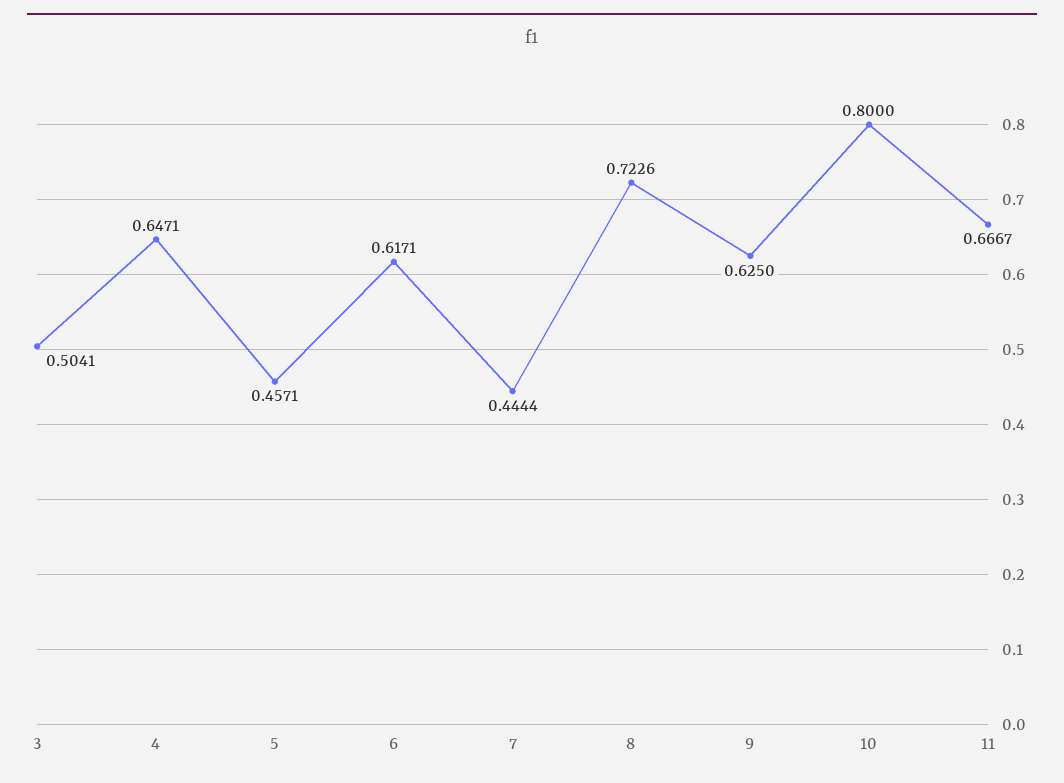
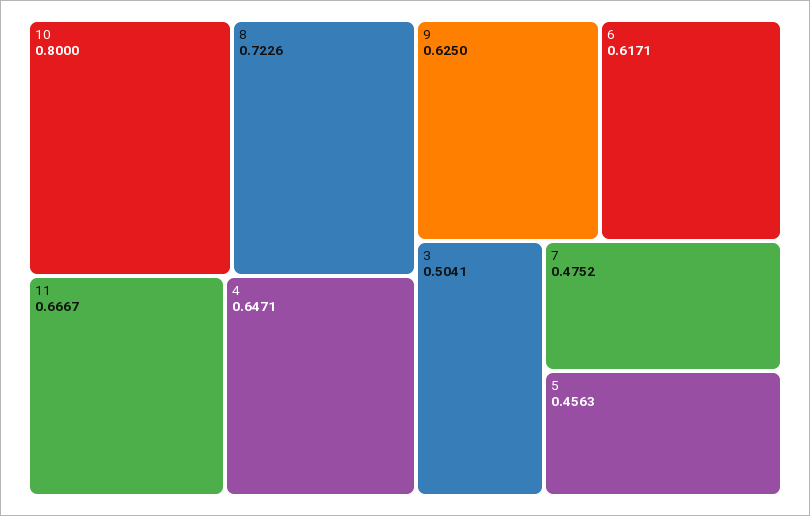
  {
    "3": 0.5041,
    "4": 0.6471,
-   "5": 0.4571,
+   "5": 0.4563,
    "6": 0.6171,
-   "7": 0.4444,
+   "7": 0.4752,
    "8": 0.7226,
    "9": 0.625,
    "10": 0.8,
    "11": 0.6667
  }

